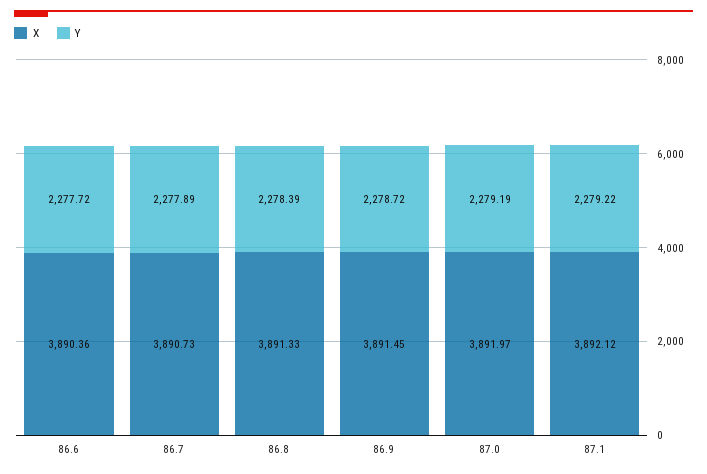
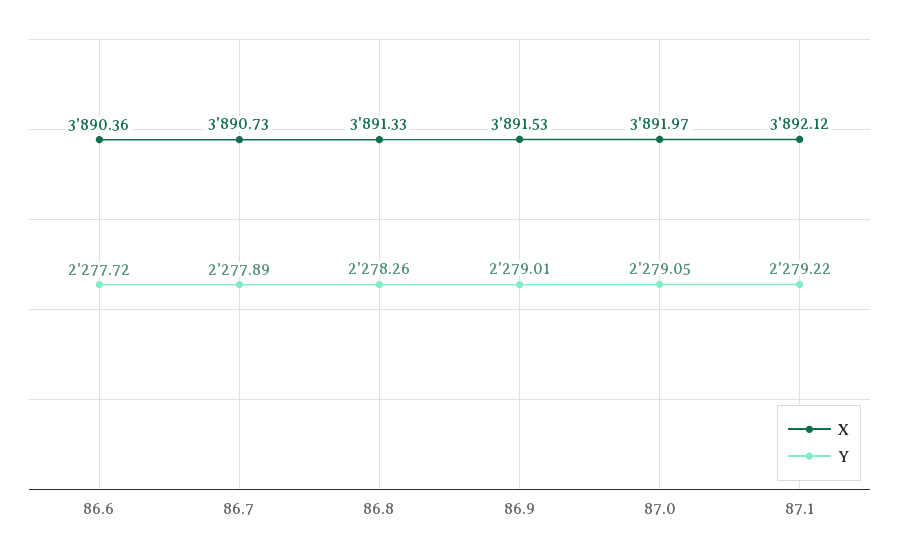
  {
    "X": {
      "86.6": 3890.36,
      "86.7": 3890.73,
      "86.8": 3891.33,
-     "86.9": 3891.45,
+     "86.9": 3891.53,
      "87.0": 3891.97,
      "87.1": 3892.12
    },
    "Y": {
      "86.6": 2277.72,
      "86.7": 2277.89,
-     "86.8": 2278.39,
+     "86.8": 2278.26,
-     "86.9": 2278.72,
+     "86.9": 2279.01,
-     "87.0": 2279.19,
+     "87.0": 2279.05,
      "87.1": 2279.22
    }
  }

